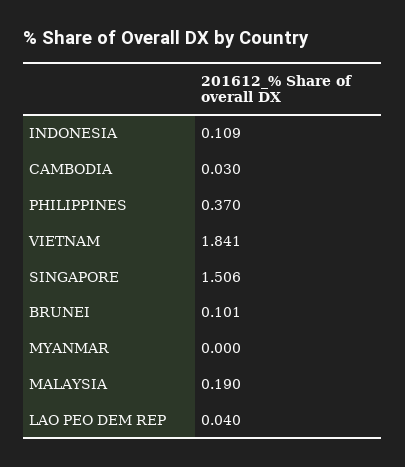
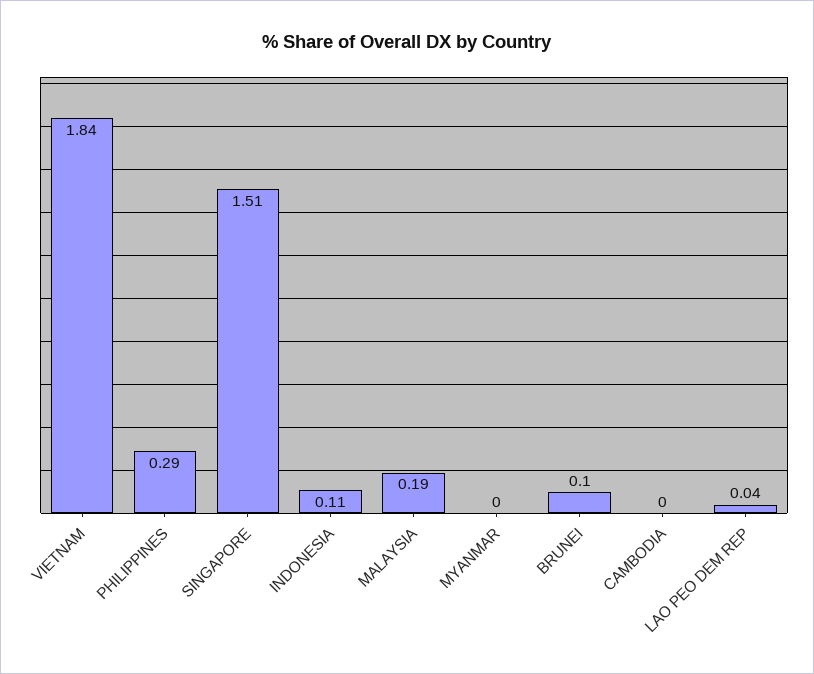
  {
    "INDONESIA": 0.109,
-   "CAMBODIA": 0.03,
+   "CAMBODIA": 0,
-   "PHILIPPINES": 0.37,
+   "PHILIPPINES": 0.29,
    "VIETNAM": 1.841,
    "SINGAPORE": 1.506,
    "BRUNEI": 0.101,
    "MYANMAR": 0,
    "MALAYSIA": 0.19,
    "LAO PEO DEM REP": 0.04
  }

